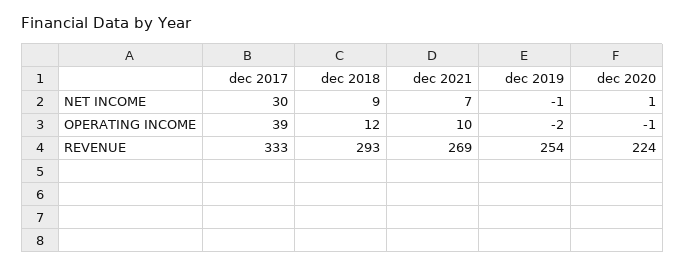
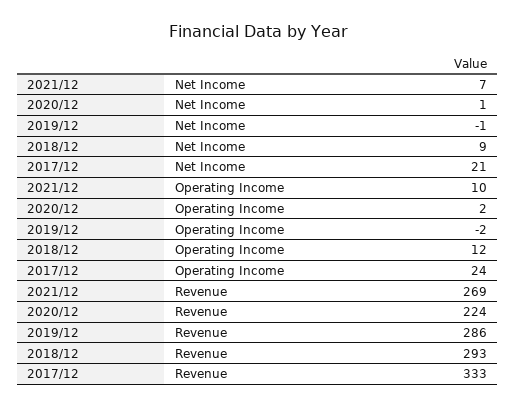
  {
    "dec 2017": {
-     "NET INCOME": 30,
+     "NET INCOME": 21,
-     "OPERATING INCOME": 39,
+     "OPERATING INCOME": 24,
      "REVENUE": 333
    },
    "dec 2018": {
      "NET INCOME": 9,
      "OPERATING INCOME": 12,
      "REVENUE": 293
    },
    "dec 2021": {
      "NET INCOME": 7,
      "OPERATING INCOME": 10,
      "REVENUE": 269
    },
    "dec 2019": {
      "NET INCOME": -1,
      "OPERATING INCOME": -2,
-     "REVENUE": 254
+     "REVENUE": 286
    },
    "dec 2020": {
      "NET INCOME": 1,
-     "OPERATING INCOME": -1,
+     "OPERATING INCOME": 2,
      "REVENUE": 224
    }
  }

